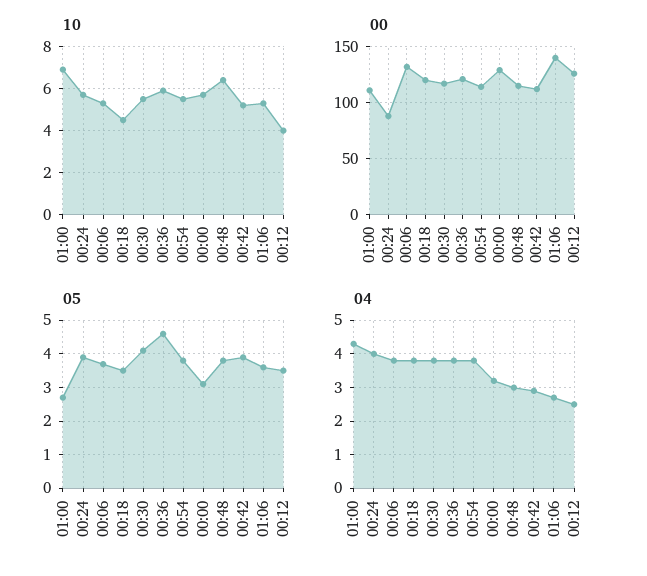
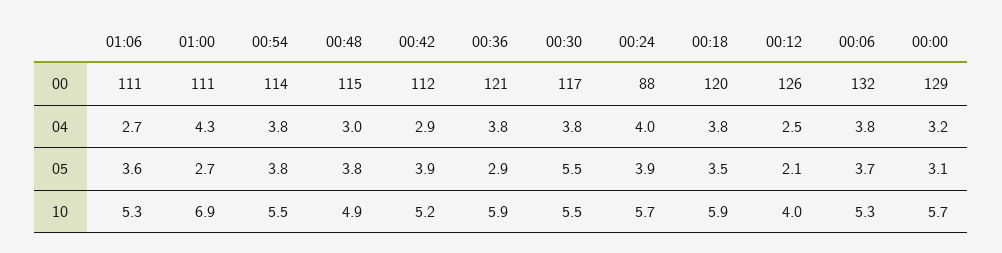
  {
    "10": {
      "01:00": 6.9,
      "00:24": 5.7,
      "00:06": 5.3,
-     "00:18": 4.5,
+     "00:18": 5.9,
      "00:30": 5.5,
      "00:36": 5.9,
      "00:54": 5.5,
      "00:00": 5.7,
-     "00:48": 6.5,
+     "00:48": 4.9,
      "00:42": 5.2,
      "01:06": 5.3,
      "00:12": 4
    },
    "00": {
      "01:00": 111,
      "00:24": 88,
      "00:06": 132,
      "00:18": 120,
      "00:30": 117,
      "00:36": 121,
      "00:54": 114,
      "00:00": 129,
      "00:48": 115,
      "00:42": 112,
-     "01:06": 140,
+     "01:06": 111,
      "00:12": 126
    },
    "05": {
      "01:00": 2.7,
      "00:24": 3.9,
      "00:06": 3.7,
      "00:18": 3.5,
-     "00:30": 4,
+     "00:30": 5.5,
-     "00:36": 4.5,
+     "00:36": 2.9,
      "00:54": 3.8,
      "00:00": 3.1,
      "00:48": 3.8,
      "00:42": 3.9,
      "01:06": 3.6,
-     "00:12": 3.5
+     "00:12": 2.1
    },
    "04": {
      "01:00": 4.3,
      "00:24": 4,
      "00:06": 3.8,
      "00:18": 3.8,
      "00:30": 3.8,
      "00:36": 3.8,
      "00:54": 3.8,
      "00:00": 3.2,
      "00:48": 3,
      "00:42": 2.9,
      "01:06": 2.7,
      "00:12": 2.5
    }
  }

